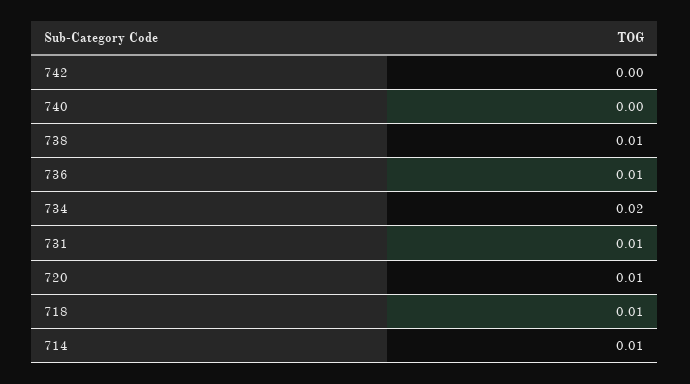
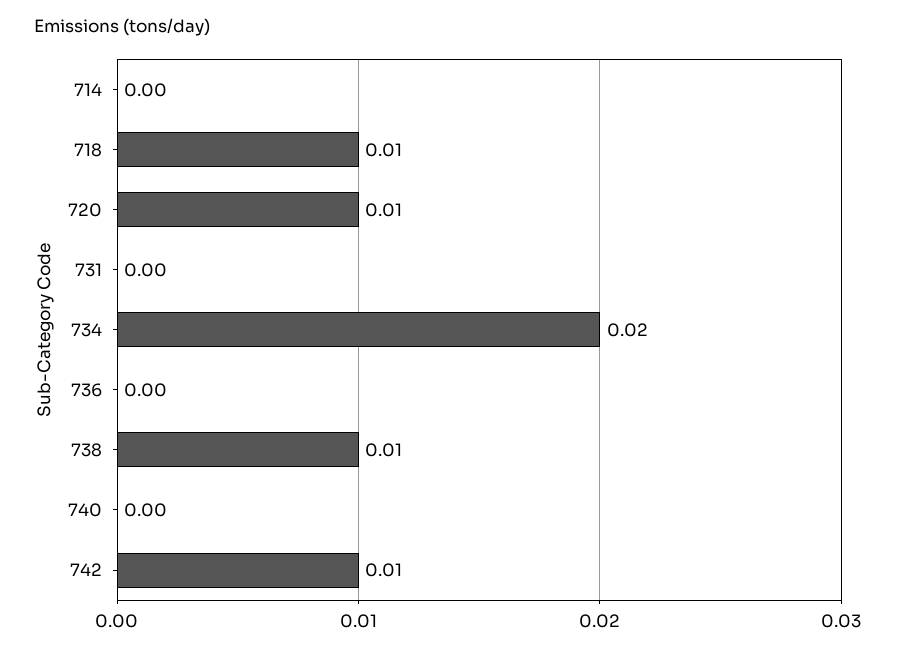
  {
-   "742": 0,
+   "742": 0.01,
    "740": 0,
    "738": 0.01,
-   "736": 0.01,
+   "736": 0,
    "734": 0.02,
-   "731": 0.01,
+   "731": 0,
    "720": 0.01,
    "718": 0.01,
-   "714": 0.01
+   "714": 0
  }

